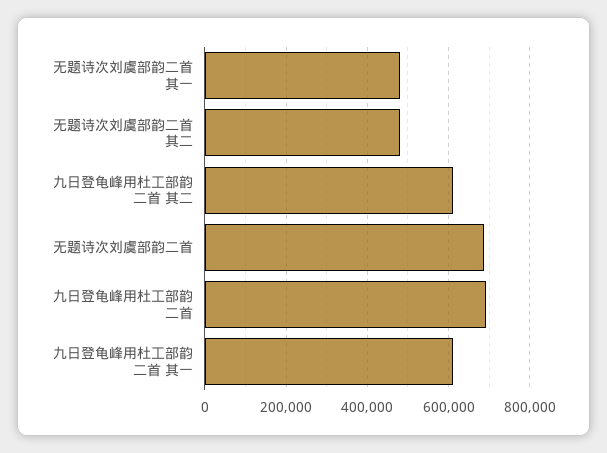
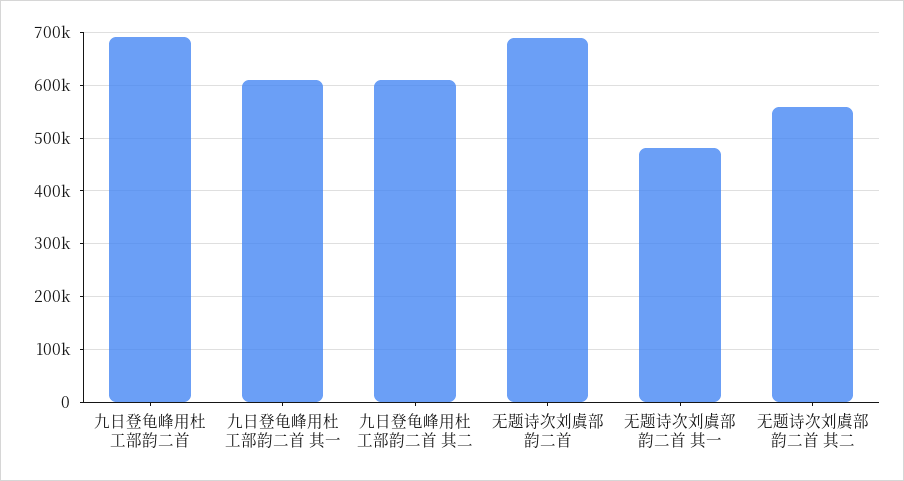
  {
    "无题诗次刘虞部韵二首 其一": 480000,
-   "无题诗次刘虞部韵二首 其二": 480000,
+   "无题诗次刘虞部韵二首 其二": 560000,
    "九日登龟峰用杜工部韵二首 其二": 600000,
    "无题诗次刘虞部韵二首": 680000,
    "九日登龟峰用杜工部韵二首": 700000,
    "九日登龟峰用杜工部韵二首 其一": 600000
  }

